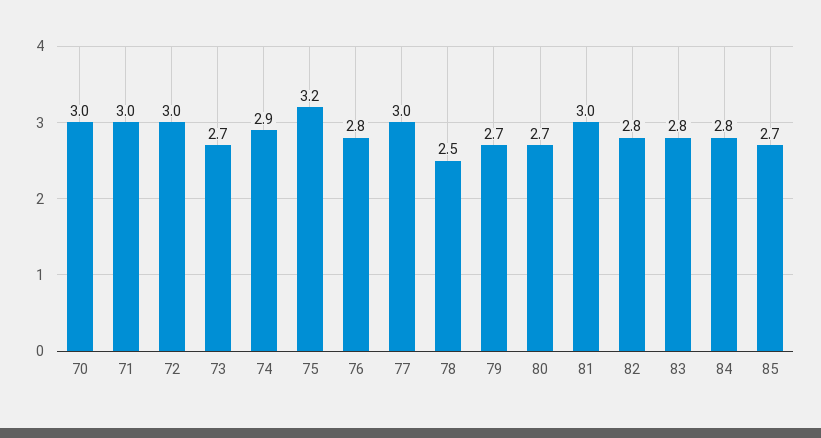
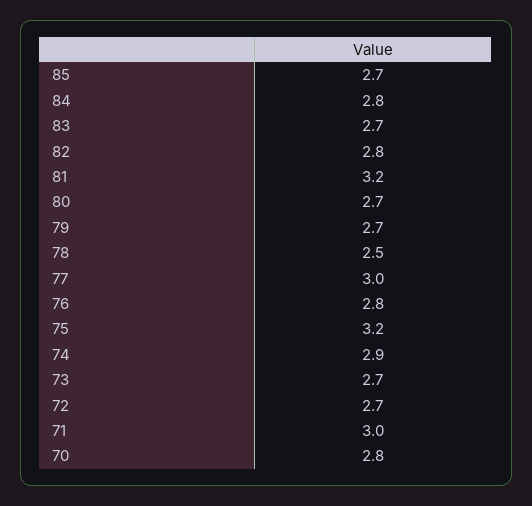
  {
-   "70": 3,
+   "70": 2.8,
    "71": 3,
-   "72": 3,
+   "72": 2.7,
    "73": 2.7,
    "74": 2.9,
    "75": 3.2,
    "76": 2.8,
    "77": 3,
    "78": 2.5,
    "79": 2.7,
    "80": 2.7,
-   "81": 3,
+   "81": 3.2,
    "82": 2.8,
-   "83": 2.8,
+   "83": 2.7,
    "84": 2.8,
    "85": 2.7
  }

